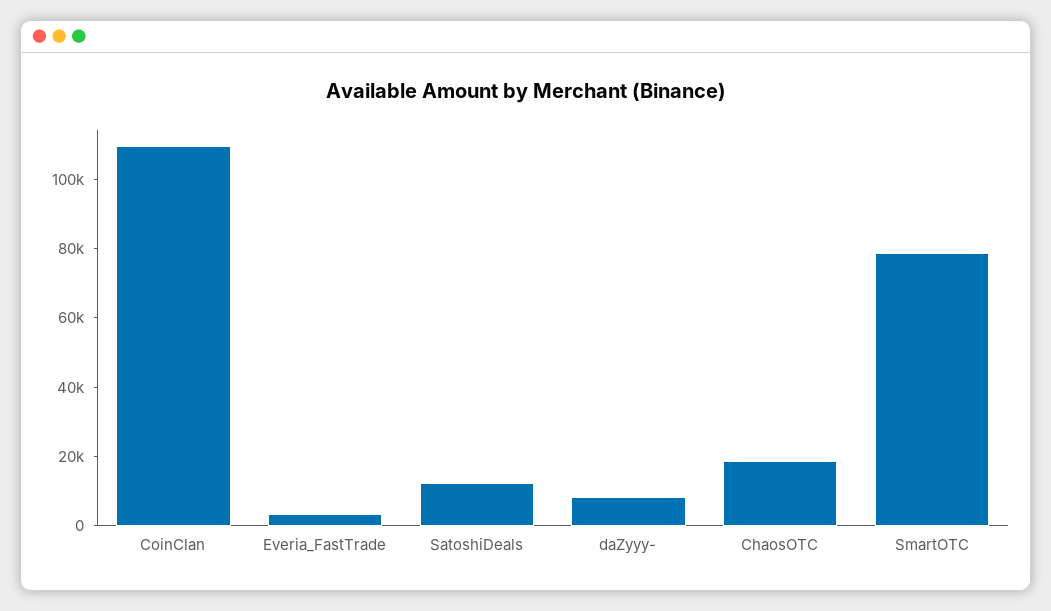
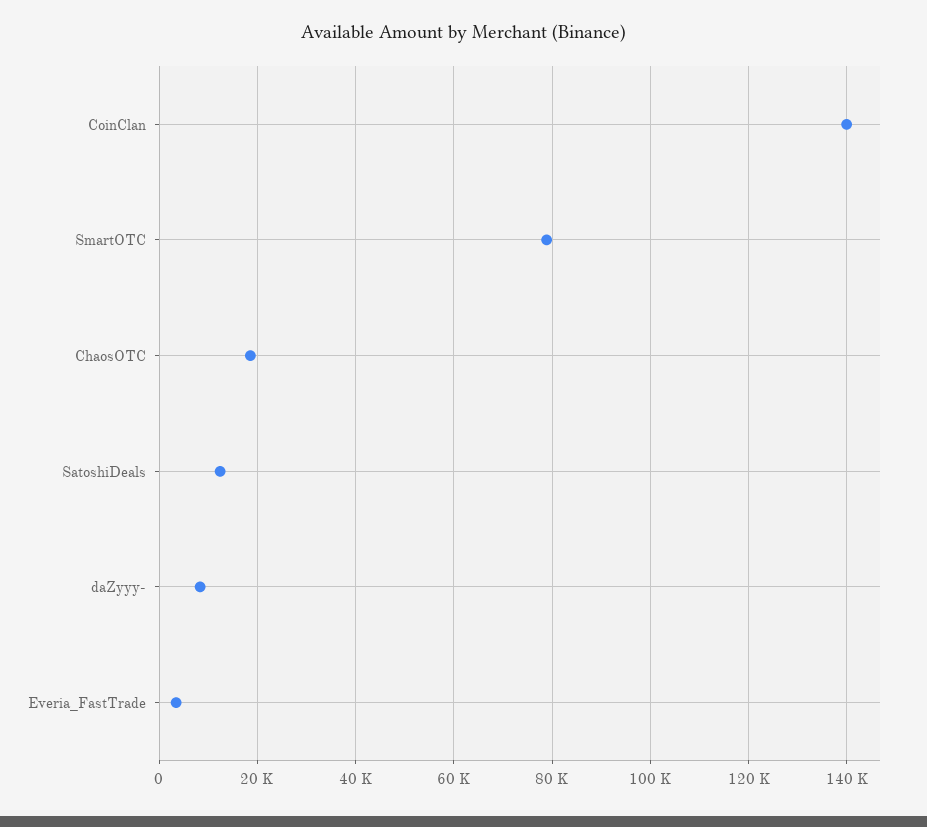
  {
-   "CoinClan": 110000,
+   "CoinClan": 140000,
    "Everia_FastTrade": 4000,
    "SatoshiDeals": 12000,
    "daZyyy-": 8000,
    "ChaosOTC": 18000,
    "SmartOTC": 78000
  }

